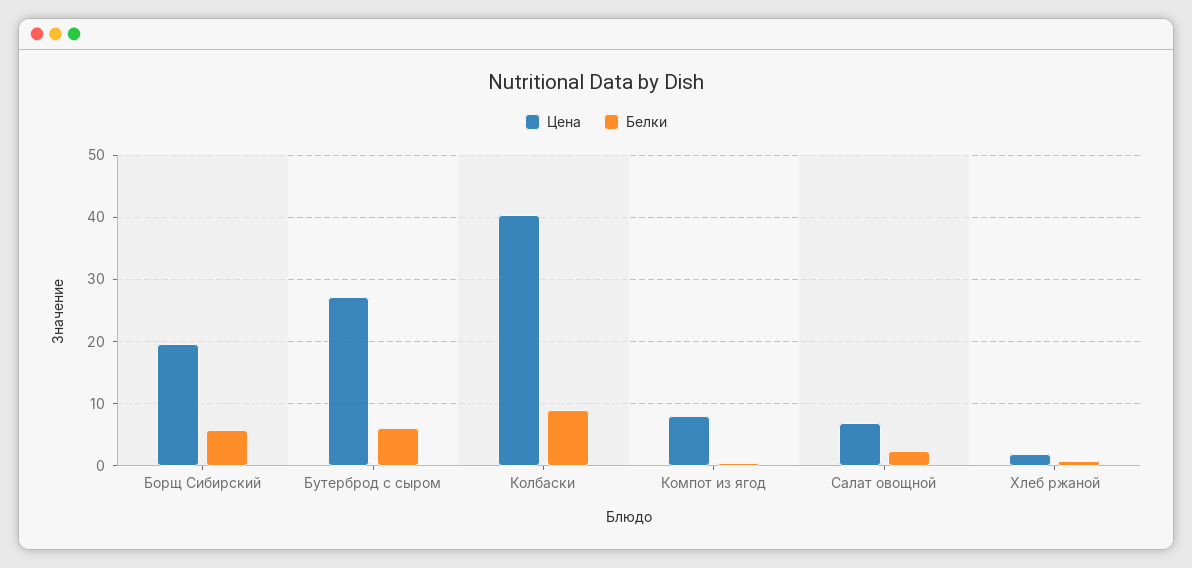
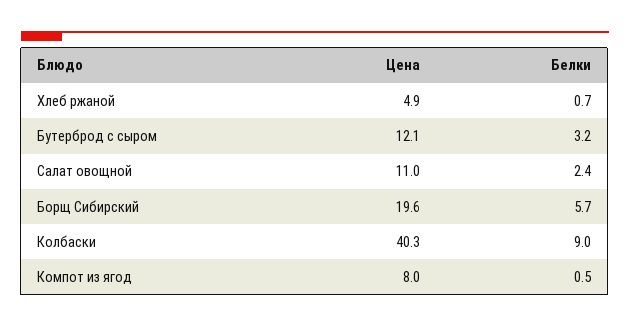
  {
    "Цена": {
      "Борщ Сибирский": 19.6,
-     "Бутерброд с сыром": 27,
+     "Бутерброд с сыром": 12.1,
      "Колбаски": 40.3,
      "Компот из ягод": 8,
-     "Салат овощной": 7,
+     "Салат овощной": 11,
-     "Хлеб ржаной": 2
+     "Хлеб ржаной": 4.9
    },
    "Белки": {
      "Борщ Сибирский": 5.7,
-     "Бутерброд с сыром": 6,
+     "Бутерброд с сыром": 3.2,
      "Колбаски": 9,
      "Компот из ягод": 0.5,
      "Салат овощной": 2.4,
      "Хлеб ржаной": 0.7
    }
  }

